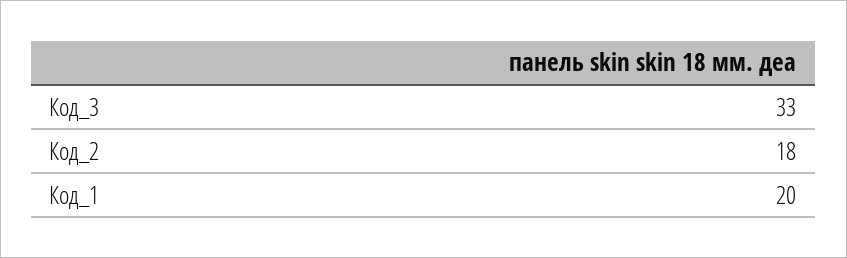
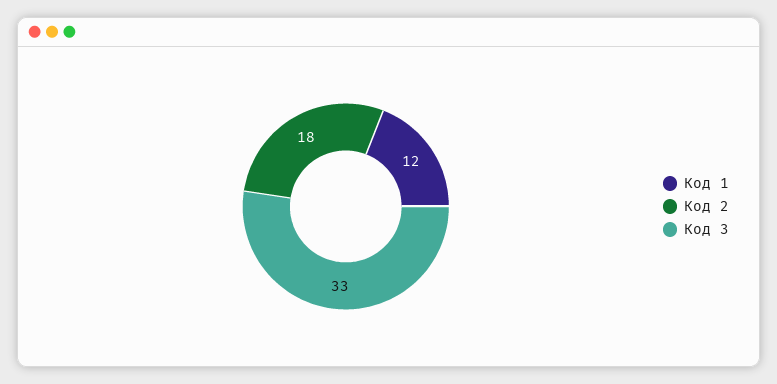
  {
    "Код_3": 33,
    "Код_2": 18,
-   "Код_1": 20
+   "Код_1": 12
  }

